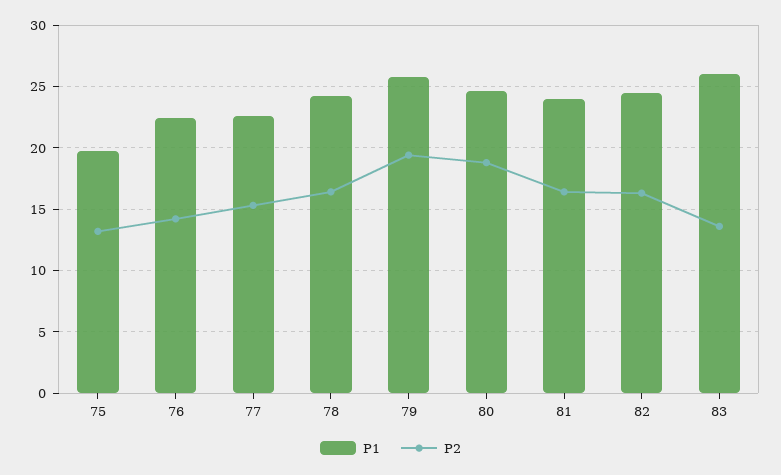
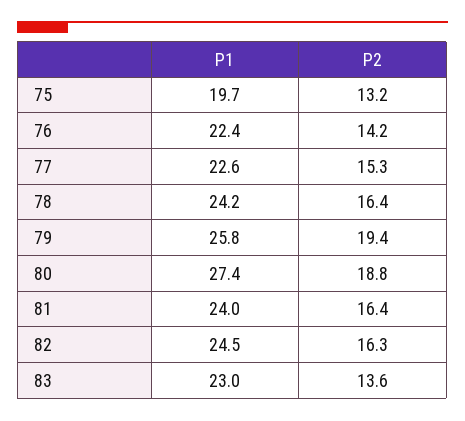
  {
    "P1": {
      "75": 19.7,
      "76": 22.4,
      "77": 22.6,
      "78": 24.2,
      "79": 25.8,
-     "80": 24.5,
+     "80": 27.4,
      "81": 24,
      "82": 24.5,
-     "83": 26
+     "83": 23
    },
    "P2": {
      "75": 13.2,
      "76": 14.2,
      "77": 15.3,
      "78": 16.4,
      "79": 19.4,
      "80": 18.8,
      "81": 16.4,
      "82": 16.3,
      "83": 13.6
    }
  }

